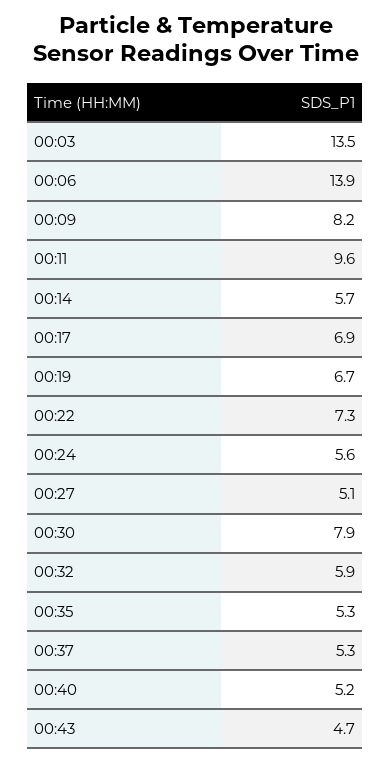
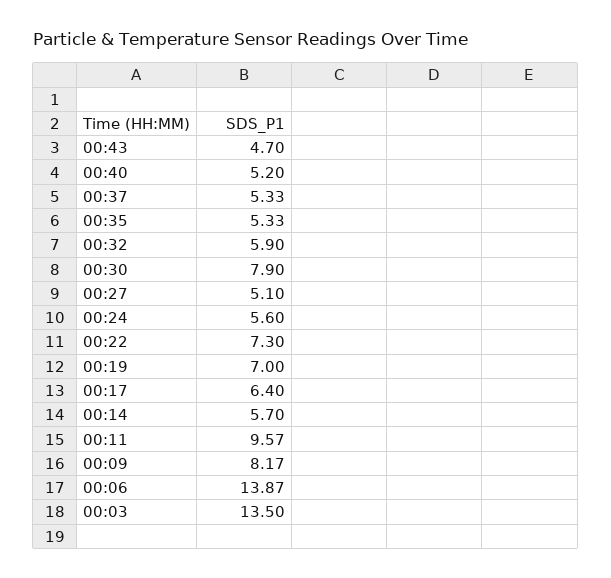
  {
    "00:03": 13.5,
    "00:06": 13.87,
    "00:09": 8.17,
    "00:11": 9.57,
    "00:14": 5.7,
-   "00:17": 6.9,
+   "00:17": 6.4,
-   "00:19": 6.7,
+   "00:19": 7,
    "00:22": 7.3,
    "00:24": 5.6,
    "00:27": 5.1,
    "00:30": 7.9,
    "00:32": 5.9,
    "00:35": 5.33,
    "00:37": 5.33,
    "00:40": 5.2,
    "00:43": 4.7
  }

